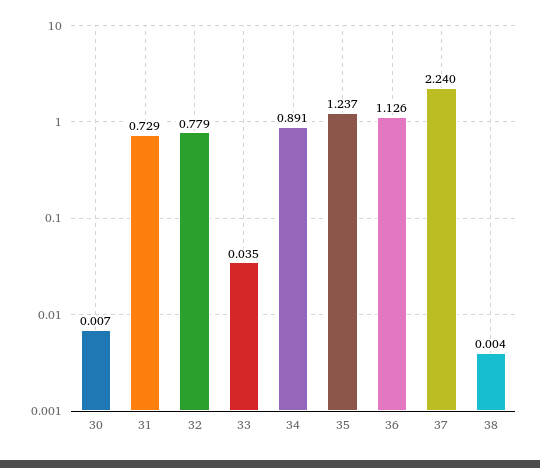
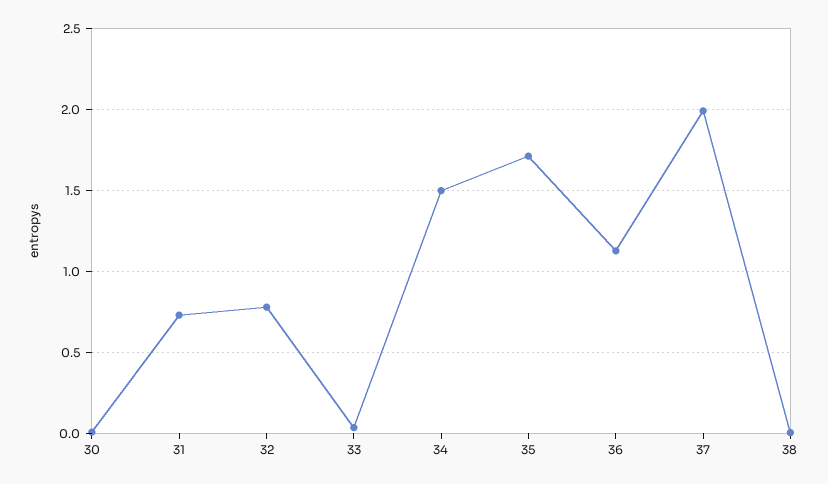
  {
    "30": 0.007,
    "31": 0.729,
    "32": 0.779,
    "33": 0.035,
-   "34": 0.891,
+   "34": 1.5,
-   "35": 1.237,
+   "35": 1.7,
    "36": 1.126,
-   "37": 2.24,
+   "37": 2,
    "38": 0.004
  }

